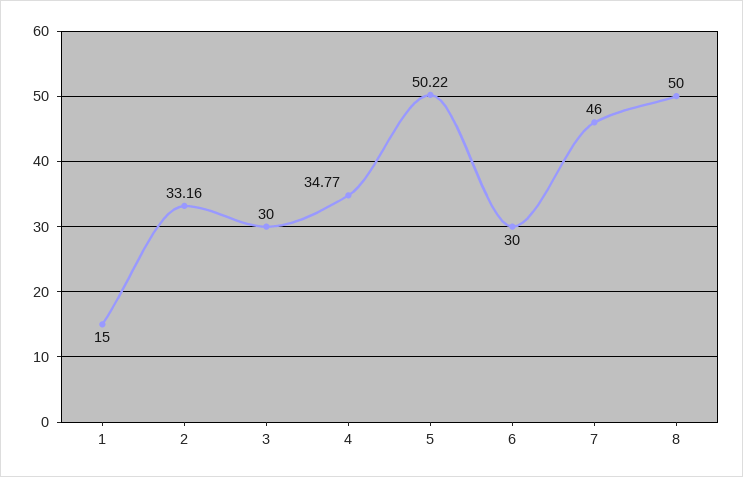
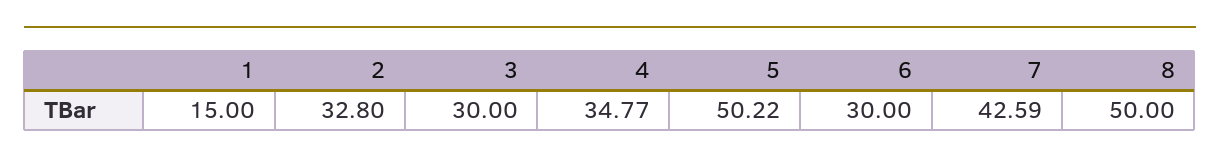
  {
    "1": 15,
-   "2": 33.16,
+   "2": 32.8,
    "3": 30,
    "4": 34.77,
    "5": 50.22,
    "6": 30,
-   "7": 46,
+   "7": 42.59,
    "8": 50
  }

